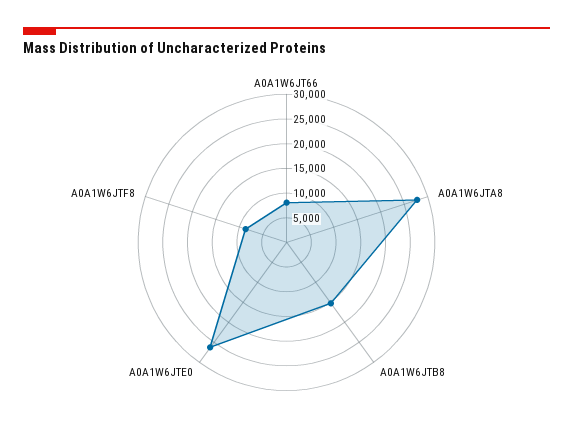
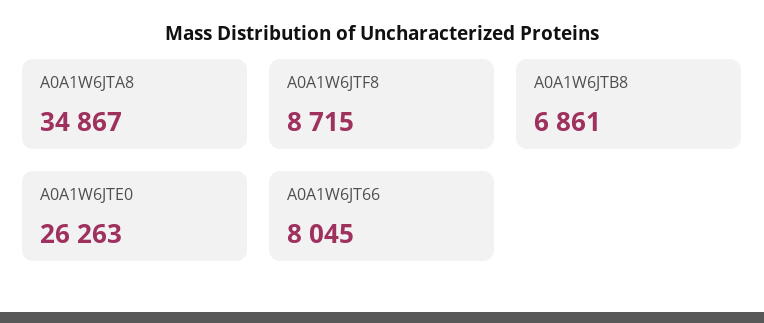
  {
    "A0A1W6JT66": 8045,
-   "A0A1W6JTA8": 27500,
+   "A0A1W6JTA8": 34867,
-   "A0A1W6JTB8": 15000,
+   "A0A1W6JTB8": 6861,
    "A0A1W6JTE0": 26263,
    "A0A1W6JTF8": 8715
  }

